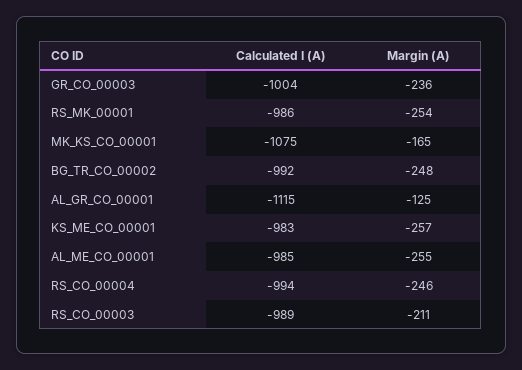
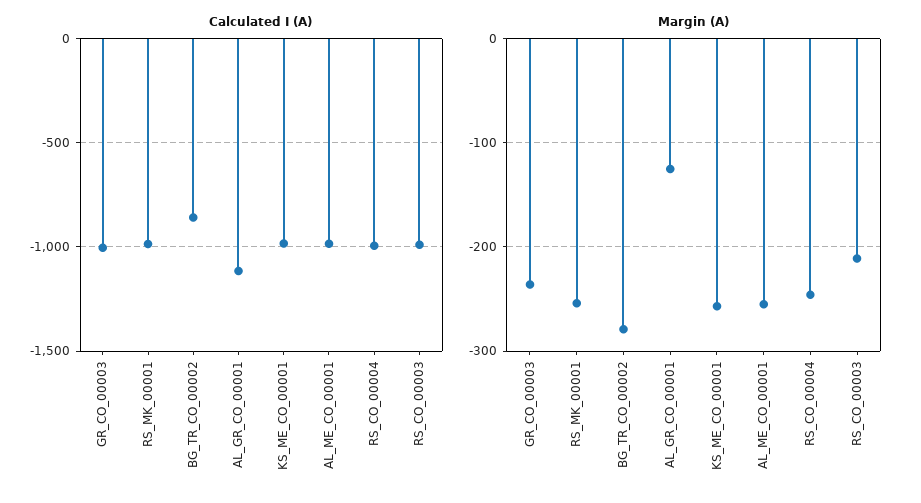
  {
    "Calculated I (A)": {
      "GR_CO_00003": -1004,
      "RS_MK_00001": -986,
-     "MK_KS_CO_00001": -1075,
-     "BG_TR_CO_00002": -992,
+     "BG_TR_CO_00002": -850,
      "AL_GR_CO_00001": -1115,
      "KS_ME_CO_00001": -983,
      "AL_ME_CO_00001": -985,
      "RS_CO_00004": -994,
      "RS_CO_00003": -989
    },
    "Margin (A)": {
      "GR_CO_00003": -236,
      "RS_MK_00001": -254,
-     "MK_KS_CO_00001": -165,
-     "BG_TR_CO_00002": -248,
+     "BG_TR_CO_00002": -280,
      "AL_GR_CO_00001": -125,
      "KS_ME_CO_00001": -257,
      "AL_ME_CO_00001": -255,
      "RS_CO_00004": -246,
      "RS_CO_00003": -211
    }
  }

